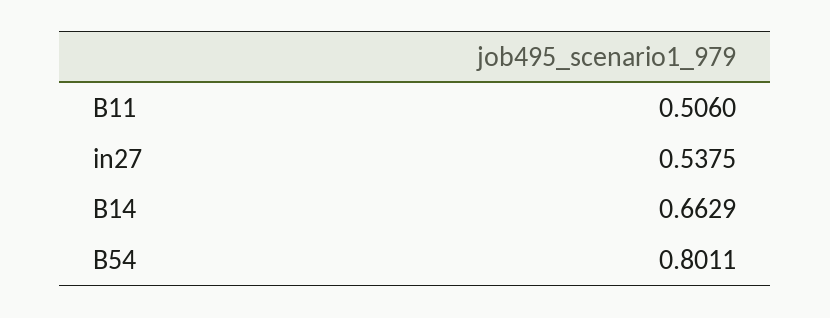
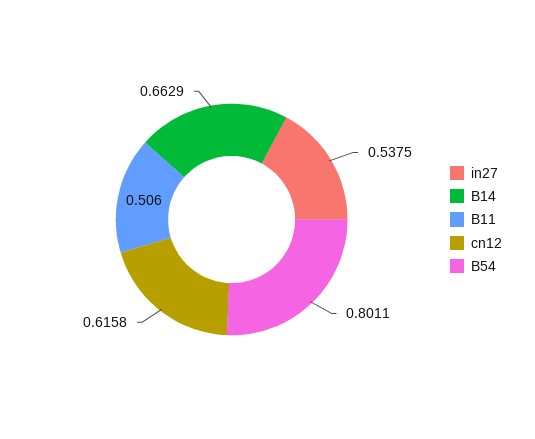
  {
    "B11": 0.506,
    "in27": 0.5375,
    "B14": 0.6629,
-   "B54": 0.8011
+   "B54": 0.8011,
+   "cn12": 0.6158
  }

